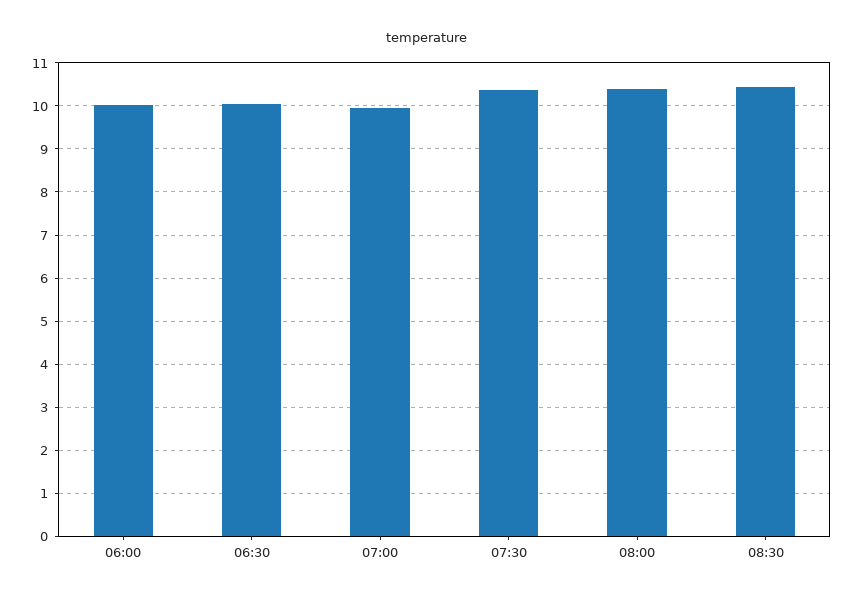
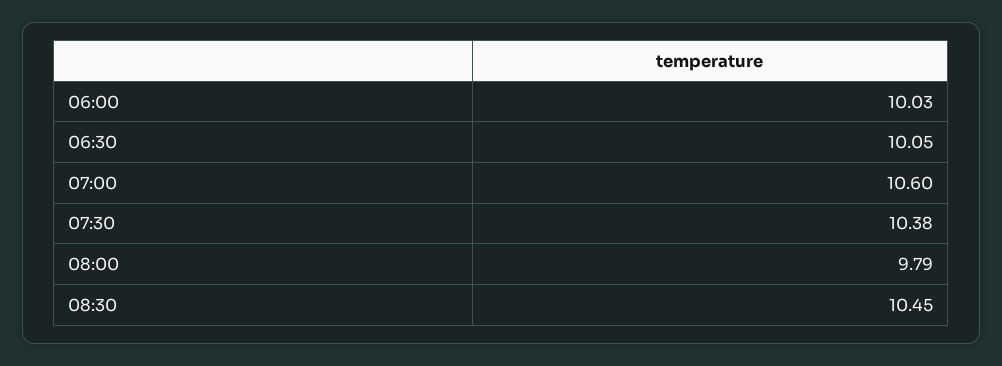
  {
    "06:00": 10.03,
    "06:30": 10.05,
-   "07:00": 10,
+   "07:00": 10.6,
    "07:30": 10.38,
-   "08:00": 10.4,
+   "08:00": 9.79,
    "08:30": 10.45
  }

